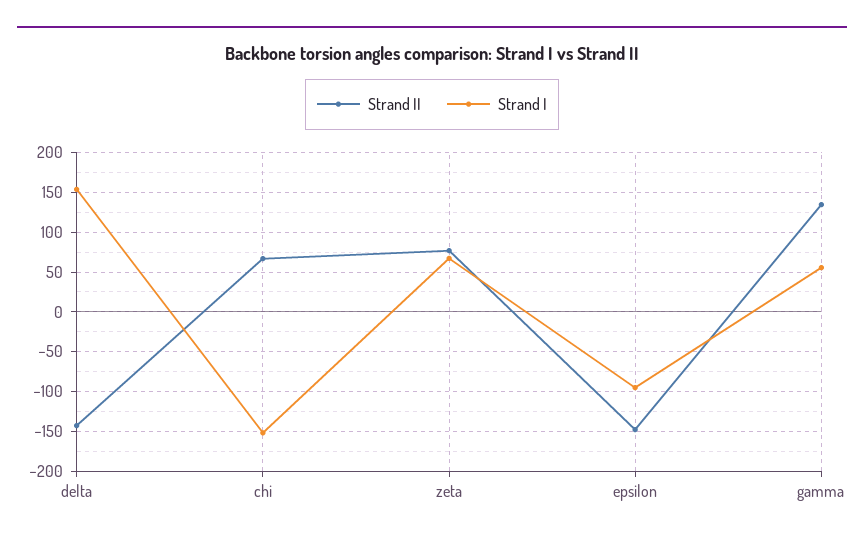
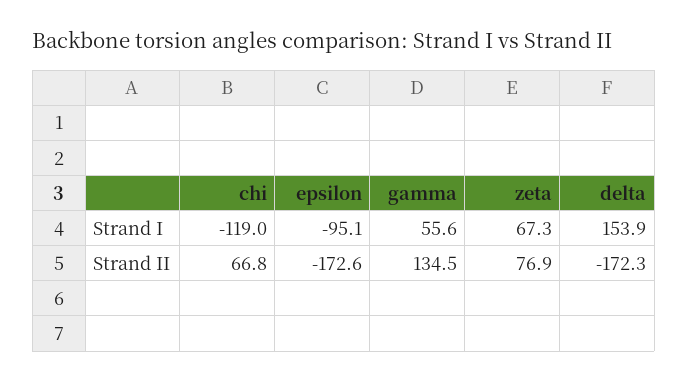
  {
    "Strand II": {
-     "delta": -140,
+     "delta": -172.3,
      "chi": 66.8,
      "zeta": 76.9,
-     "epsilon": -150,
+     "epsilon": -172.6,
      "gamma": 134.5
    },
    "Strand I": {
      "delta": 153.9,
-     "chi": -150,
+     "chi": -119,
      "zeta": 67.3,
      "epsilon": -95.1,
      "gamma": 55.6
    }
  }

